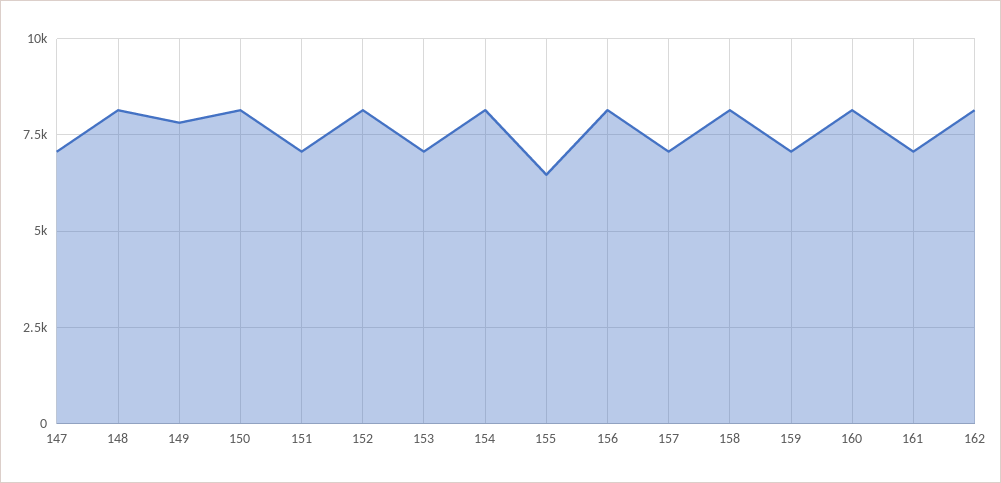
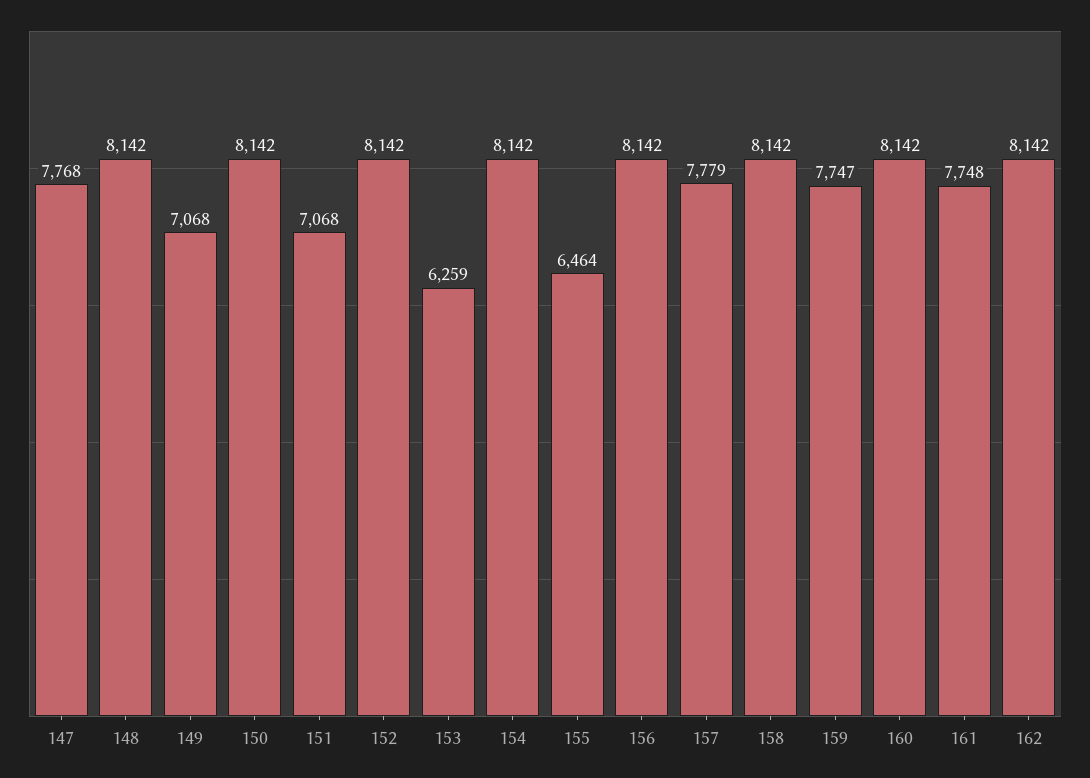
  {
-   "147": 7000,
+   "147": 7768,
    "148": 8142,
-   "149": 7750,
+   "149": 7068,
    "150": 8142,
    "151": 7068,
    "152": 8142,
-   "153": 7000,
+   "153": 6259,
    "154": 8142,
    "155": 6464,
    "156": 8142,
-   "157": 7000,
+   "157": 7779,
    "158": 8142,
-   "159": 7000,
+   "159": 7747,
    "160": 8142,
-   "161": 7000,
+   "161": 7748,
    "162": 8142
  }

